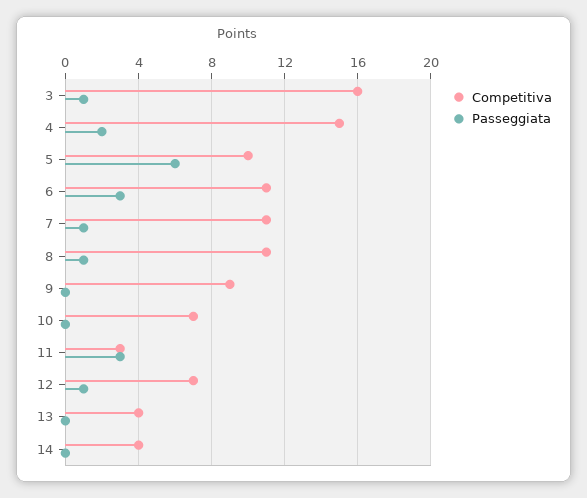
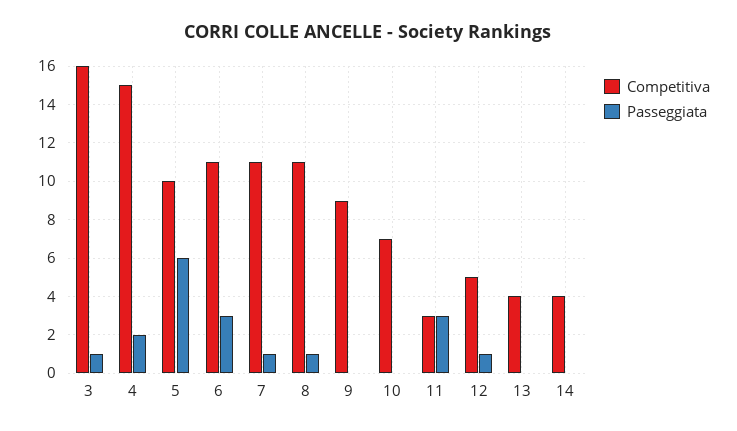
  {
    "Competitiva": {
      "3": 16,
      "4": 15,
      "5": 10,
      "6": 11,
      "7": 11,
      "8": 11,
      "9": 9,
      "10": 7,
      "11": 3,
-     "12": 7,
+     "12": 5,
      "13": 4,
      "14": 4
    },
    "Passeggiata": {
      "3": 1,
      "4": 2,
      "5": 6,
      "6": 3,
      "7": 1,
      "8": 1,
      "9": 0,
      "10": 0,
      "11": 3,
      "12": 1,
      "13": 0,
      "14": 0
    }
  }

